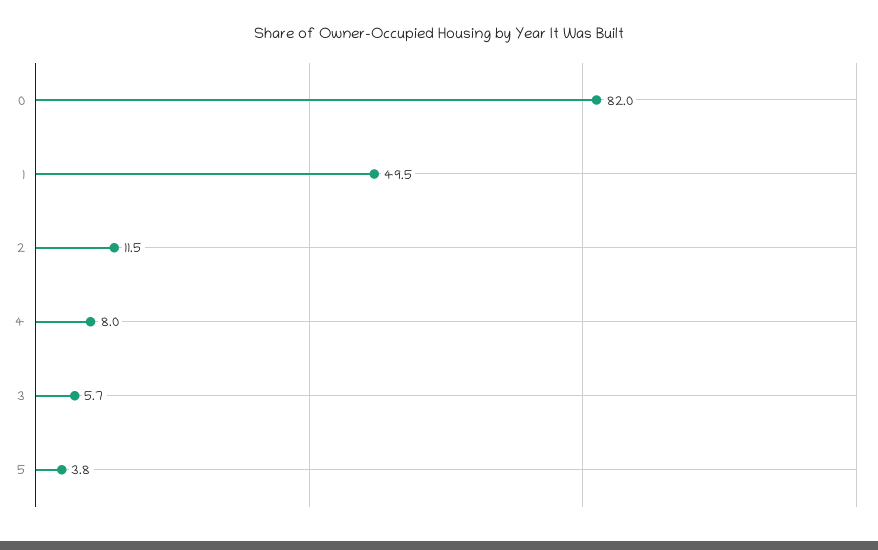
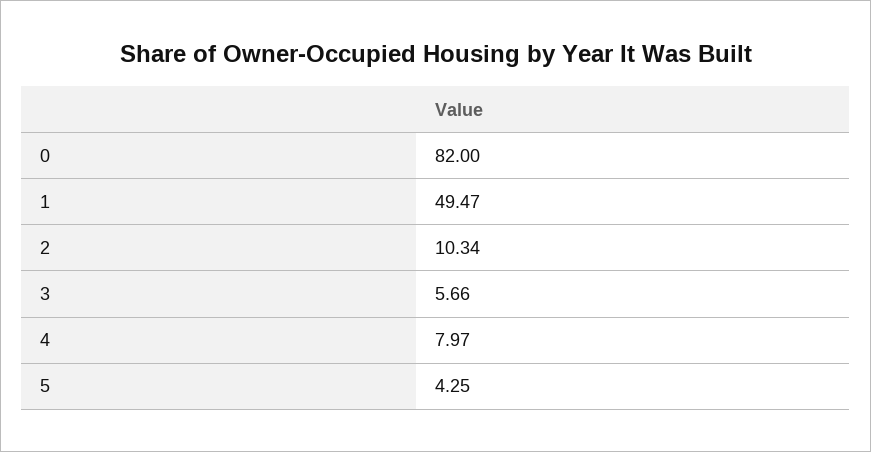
  {
    "0": 82,
    "1": 49.47,
-   "2": 11.5,
+   "2": 10.34,
    "4": 7.97,
    "3": 5.66,
-   "5": 3.8
+   "5": 4.25
  }

